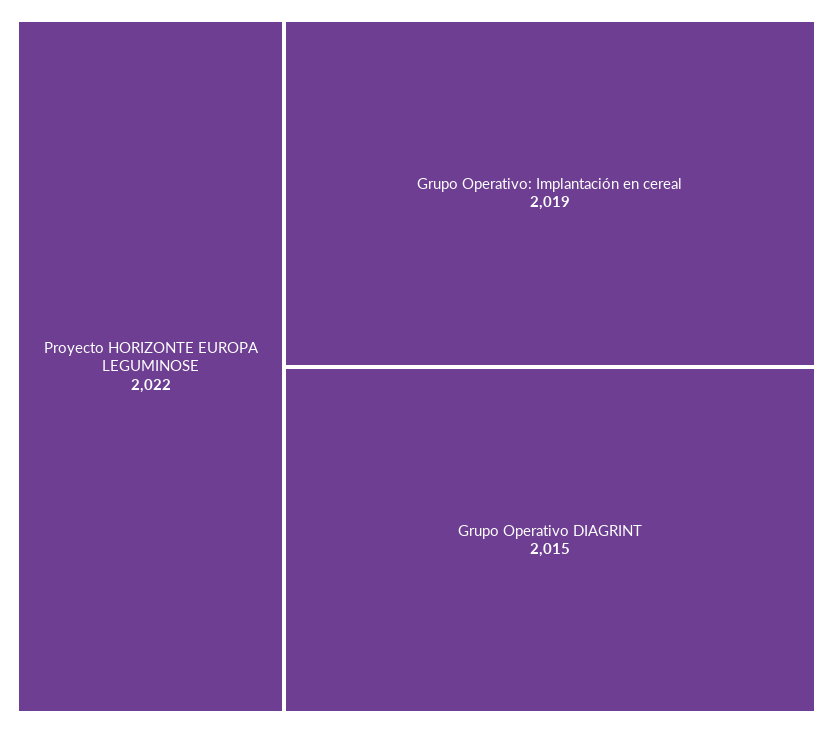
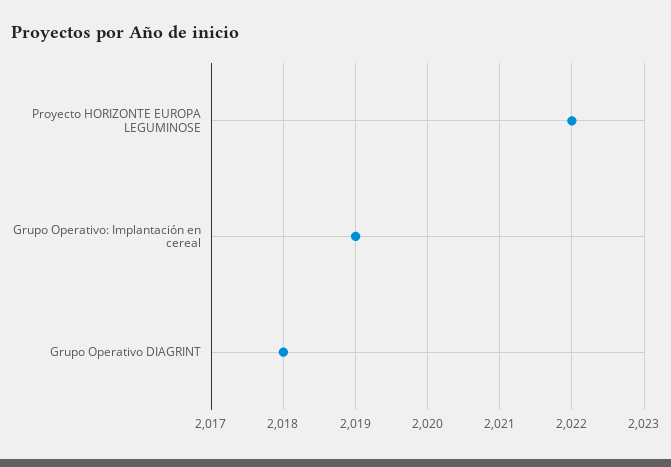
  {
    "Proyecto HORIZONTE EUROPA LEGUMINOSE": 2022,
    "Grupo Operativo: Implantación en cereal": 2019,
-   "Grupo Operativo DIAGRINT": 2015
+   "Grupo Operativo DIAGRINT": 2018
  }

